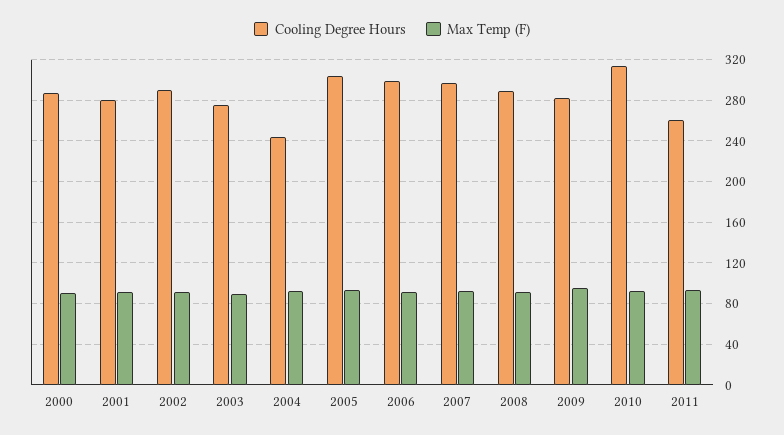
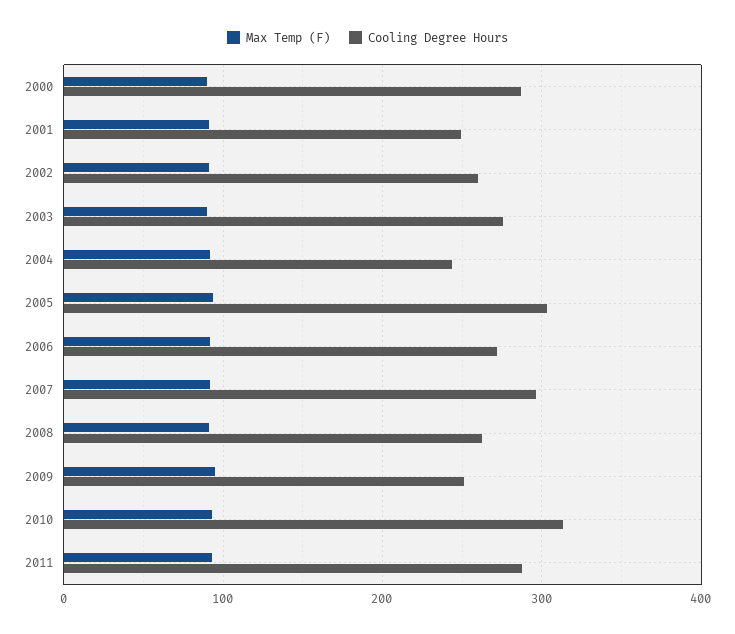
  {
    "Cooling Degree Hours": {
      "2000": 290,
-     "2001": 280,
+     "2001": 250,
-     "2002": 290,
+     "2002": 260,
      "2003": 280,
      "2004": 240,
      "2005": 300,
-     "2006": 300,
+     "2006": 270,
      "2007": 300,
-     "2008": 290,
+     "2008": 260,
-     "2009": 280,
+     "2009": 250,
      "2010": 310,
-     "2011": 260
+     "2011": 290
    },
    "Max Temp (F)": {
      "2000": 90,
      "2001": 90,
      "2002": 90,
      "2003": 90,
      "2004": 90,
      "2005": 90,
      "2006": 90,
      "2007": 90,
      "2008": 90,
      "2009": 100,
      "2010": 90,
      "2011": 90
    }
  }

